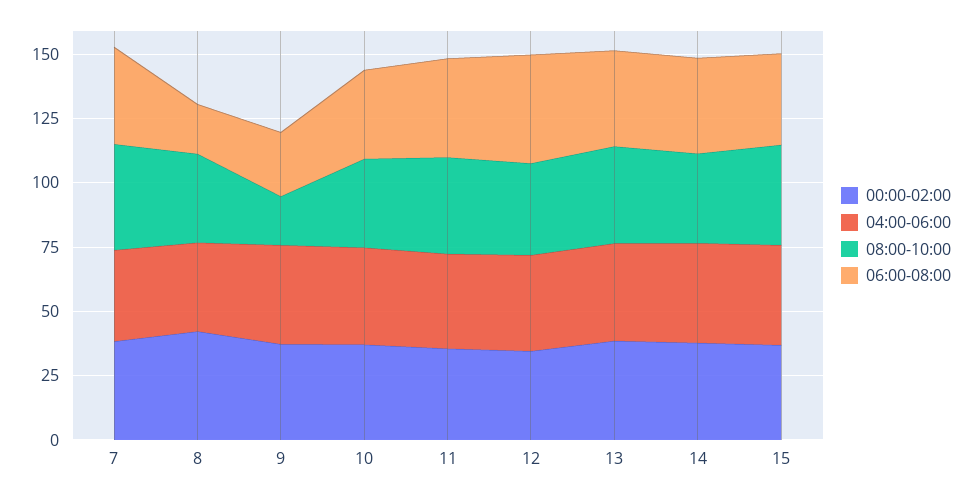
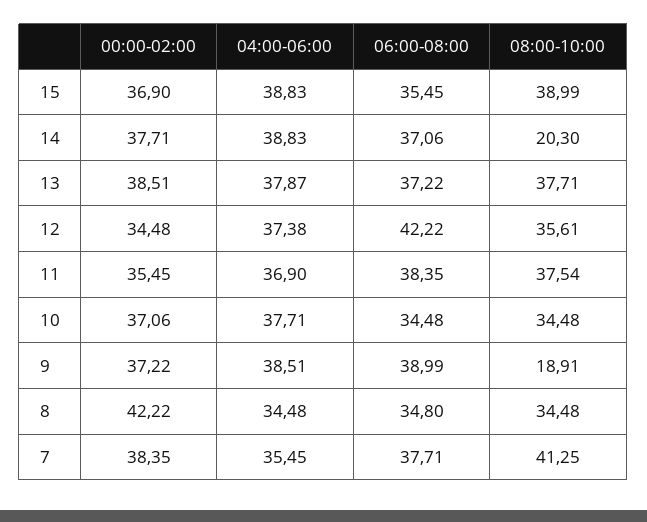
  {
    "00:00-02:00": {
      "7": 38.35,
      "8": 42.22,
      "9": 37.22,
      "10": 37.06,
      "11": 35.45,
      "12": 34.48,
      "13": 38.51,
      "14": 37.71,
      "15": 36.9
    },
    "04:00-06:00": {
      "7": 35.45,
      "8": 34.48,
      "9": 38.51,
      "10": 37.71,
      "11": 36.9,
      "12": 37.38,
      "13": 37.87,
      "14": 38.83,
      "15": 38.83
    },
    "08:00-10:00": {
      "7": 41.25,
      "8": 34.48,
      "9": 18.91,
      "10": 34.48,
      "11": 37.54,
      "12": 35.61,
      "13": 37.71,
-     "14": 35,
+     "14": 20.3,
      "15": 38.99
    },
    "06:00-08:00": {
      "7": 37.71,
-     "8": 20,
+     "8": 34.8,
-     "9": 25,
+     "9": 38.99,
      "10": 34.48,
      "11": 38.35,
      "12": 42.22,
      "13": 37.22,
      "14": 37.06,
      "15": 35.45
    }
  }

